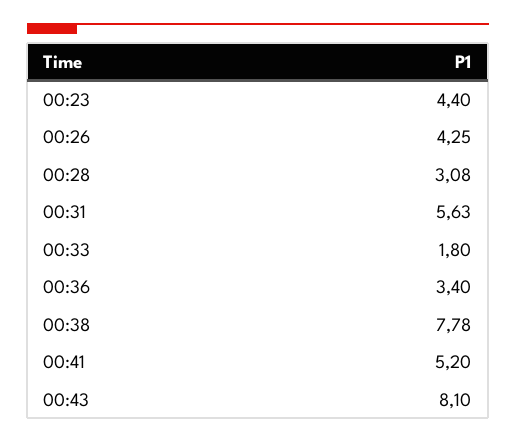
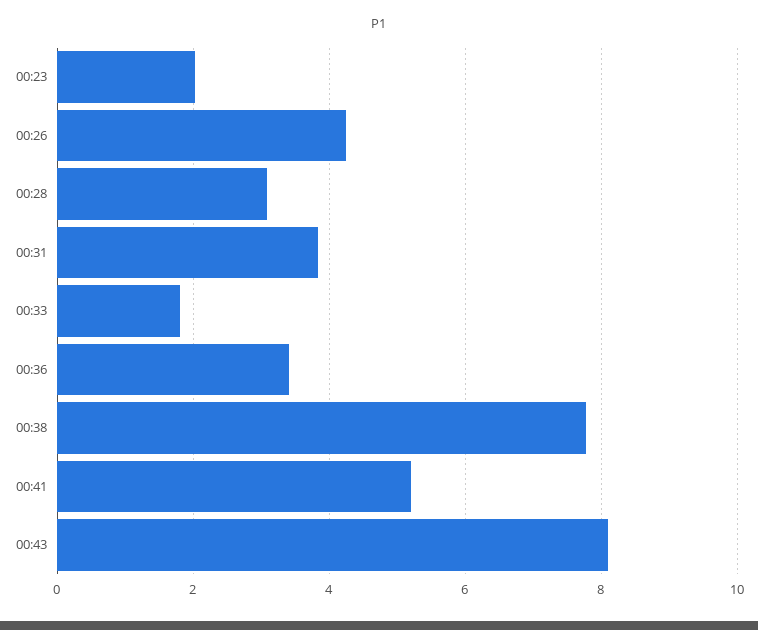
  {
-   "00:23": 4.4,
+   "00:23": 2,
    "00:26": 4.25,
    "00:28": 3.08,
-   "00:31": 5.63,
+   "00:31": 3.8,
    "00:33": 1.8,
    "00:36": 3.4,
    "00:38": 7.78,
    "00:41": 5.2,
    "00:43": 8.1
  }

